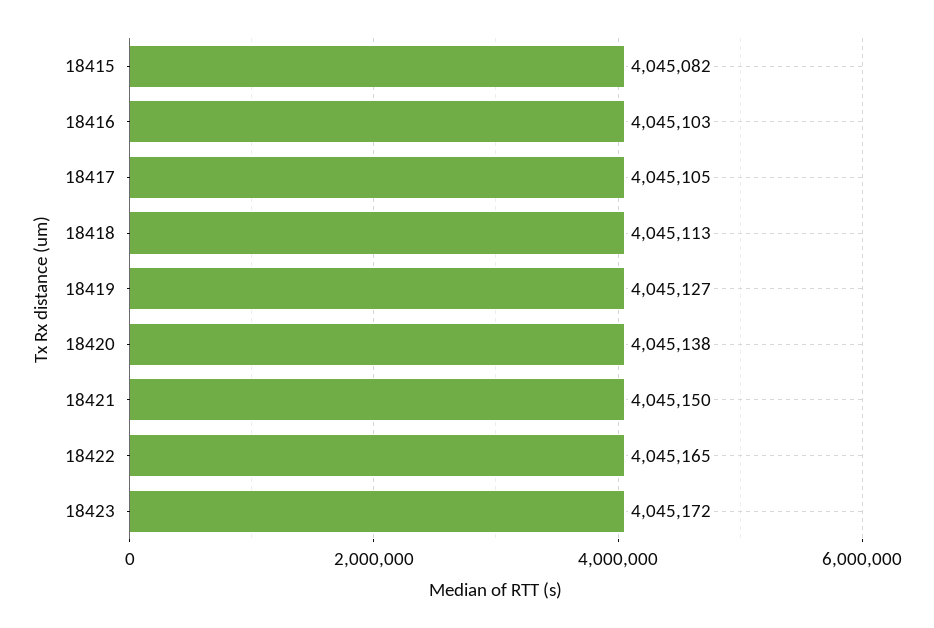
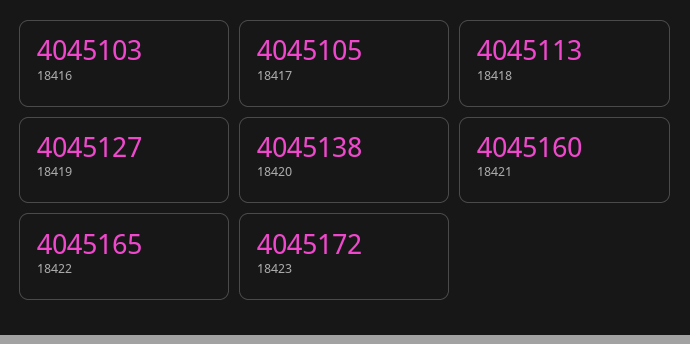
  {
-   "18415": 4045082,
    "18416": 4045103,
    "18417": 4045105,
    "18418": 4045113,
    "18419": 4045127,
    "18420": 4045138,
-   "18421": 4045150,
+   "18421": 4045160,
    "18422": 4045165,
    "18423": 4045172
  }

